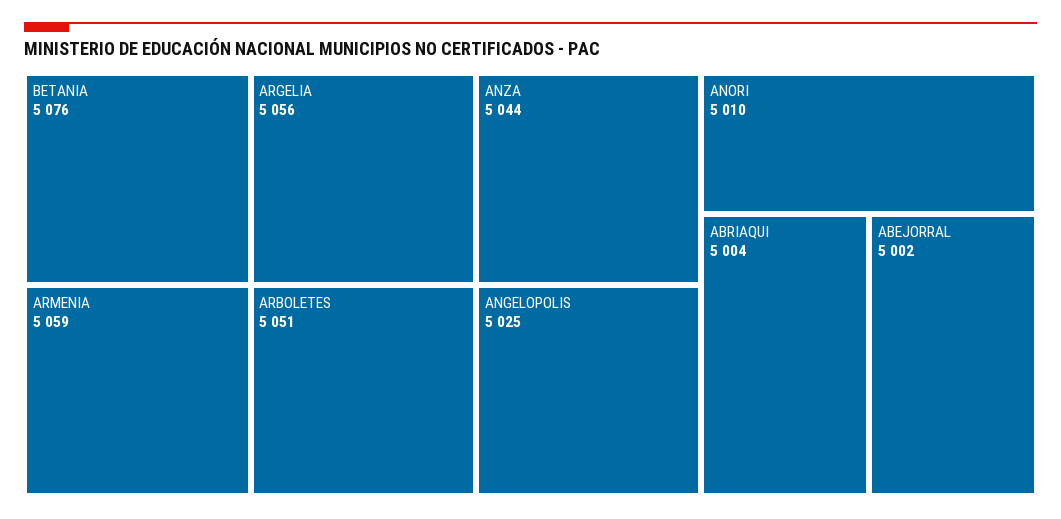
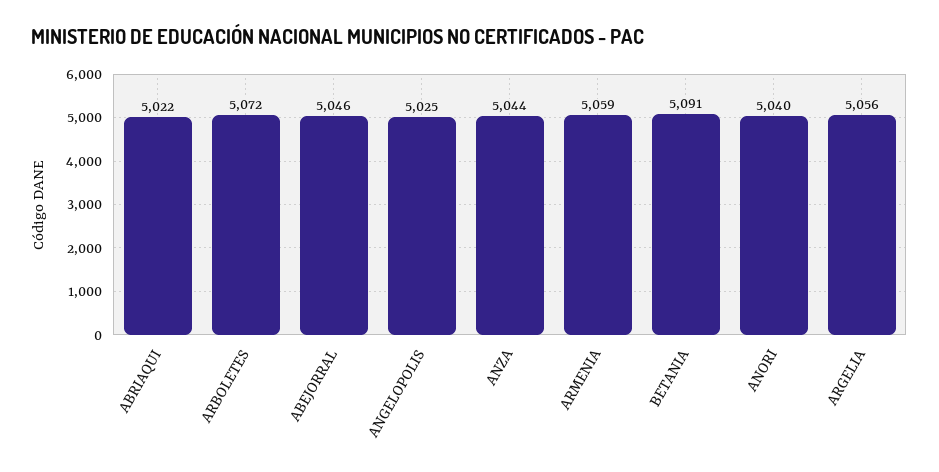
  {
-   "BETANIA": 5076,
+   "BETANIA": 5091,
    "ARMENIA": 5059,
    "ARGELIA": 5056,
-   "ARBOLETES": 5051,
+   "ARBOLETES": 5072,
    "ANZA": 5044,
    "ANGELOPOLIS": 5025,
-   "ANORI": 5010,
+   "ANORI": 5040,
-   "ABRIAQUI": 5004,
+   "ABRIAQUI": 5022,
-   "ABEJORRAL": 5002
+   "ABEJORRAL": 5046
  }

